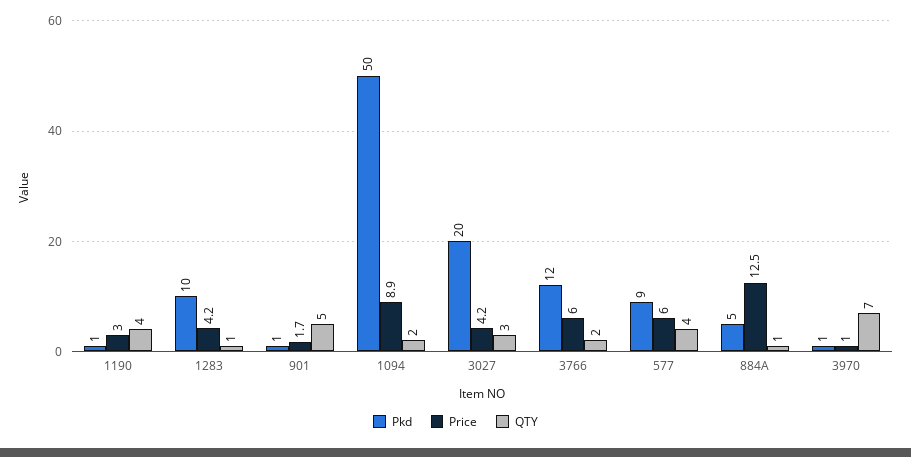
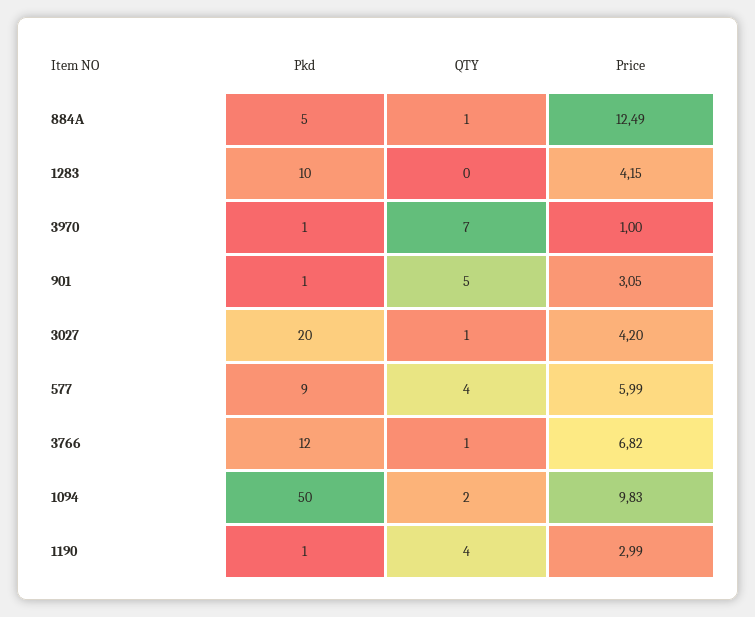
  {
    "Pkd": {
      "1190": 1,
      "1283": 10,
      "901": 1,
      "1094": 50,
      "3027": 20,
      "3766": 12,
      "577": 9,
      "884A": 5,
      "3970": 1
    },
    "Price": {
      "1190": 2.99,
      "1283": 4.15,
-     "901": 1.7,
+     "901": 3.05,
-     "1094": 8.9,
+     "1094": 9.83,
      "3027": 4.2,
-     "3766": 6,
+     "3766": 6.82,
      "577": 5.99,
      "884A": 12.49,
      "3970": 1
    },
    "QTY": {
      "1190": 4,
-     "1283": 1,
+     "1283": 0,
      "901": 5,
      "1094": 2,
-     "3027": 3,
+     "3027": 1,
-     "3766": 2,
+     "3766": 1,
      "577": 4,
      "884A": 1,
      "3970": 7
    }
  }

